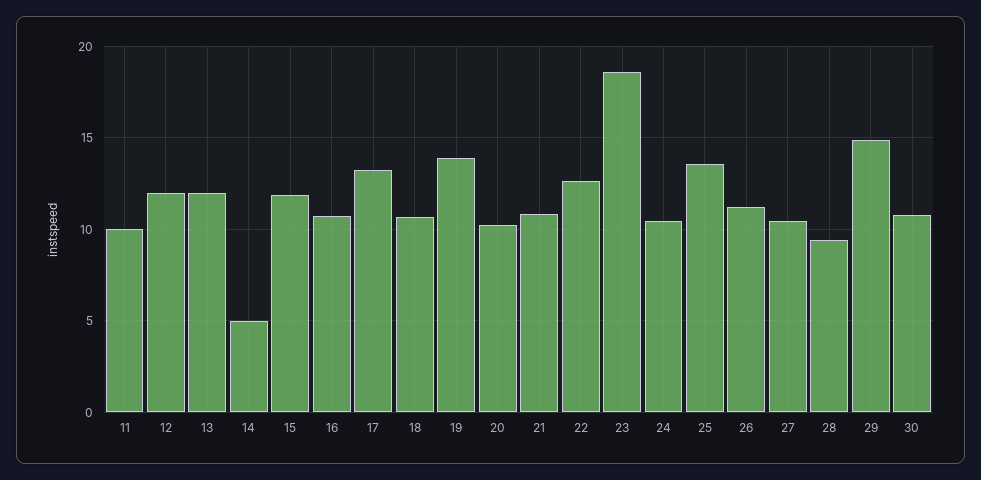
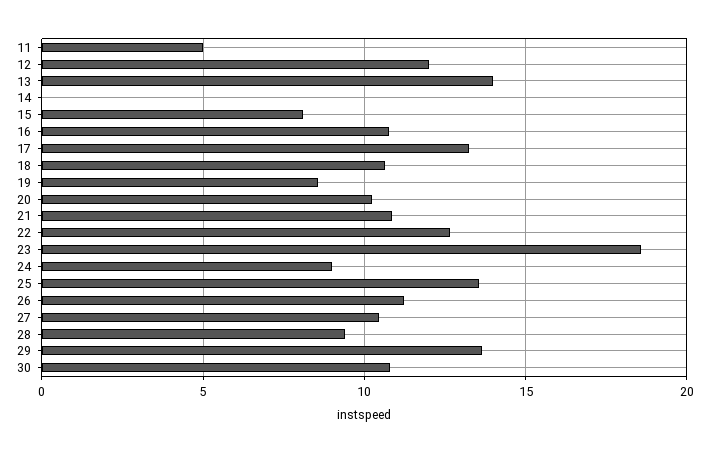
  {
-   "11": 10,
+   "11": 5,
    "12": 12,
-   "13": 12,
+   "13": 14,
-   "14": 5,
+   "14": 0,
-   "15": 12,
+   "15": 8,
    "16": 11,
    "17": 13.5,
    "18": 10.5,
-   "19": 14,
+   "19": 8.5,
    "20": 10,
    "21": 11,
    "22": 12.5,
    "23": 18.5,
-   "24": 10.5,
+   "24": 9,
    "25": 13.5,
    "26": 11,
    "27": 10.5,
    "28": 9.5,
-   "29": 15,
+   "29": 13.5,
    "30": 11
  }

